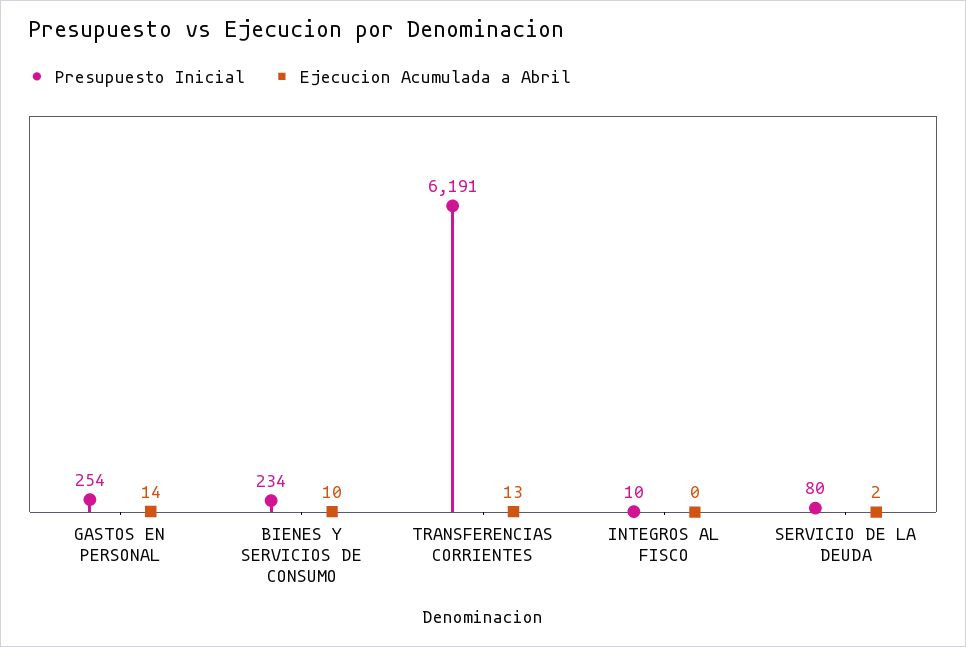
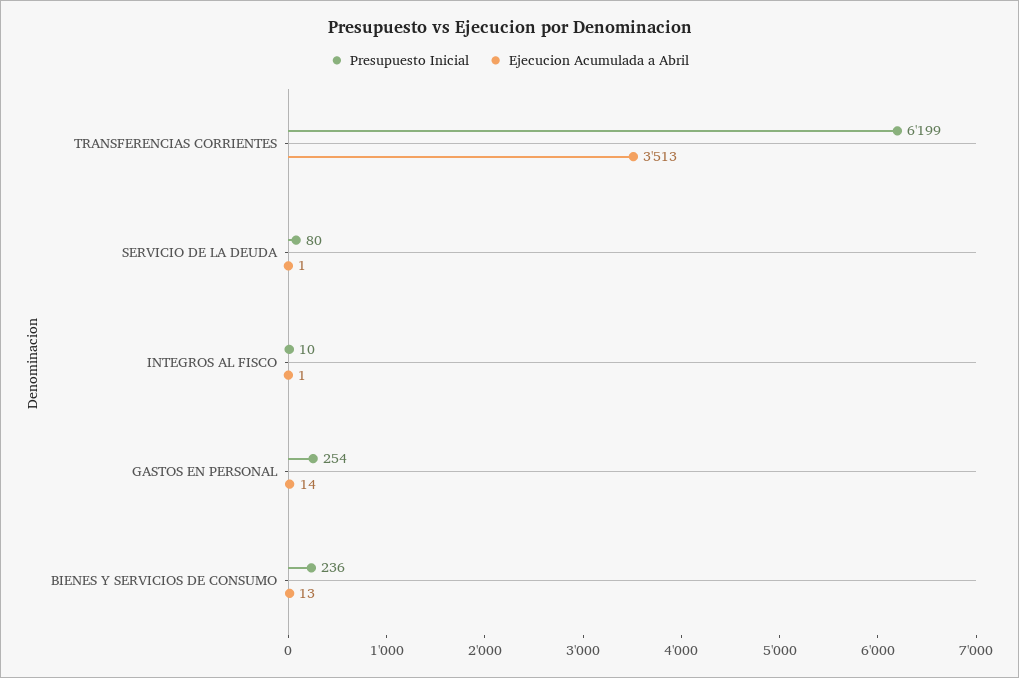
  {
    "Presupuesto Inicial": {
      "GASTOS EN PERSONAL": 254,
-     "BIENES Y SERVICIOS DE CONSUMO": 234,
+     "BIENES Y SERVICIOS DE CONSUMO": 236,
-     "TRANSFERENCIAS CORRIENTES": 6191,
+     "TRANSFERENCIAS CORRIENTES": 6199,
      "INTEGROS AL FISCO": 10,
      "SERVICIO DE LA DEUDA": 80
    },
    "Ejecucion Acumulada a Abril": {
      "GASTOS EN PERSONAL": 14,
-     "BIENES Y SERVICIOS DE CONSUMO": 10,
+     "BIENES Y SERVICIOS DE CONSUMO": 13,
-     "TRANSFERENCIAS CORRIENTES": 13,
+     "TRANSFERENCIAS CORRIENTES": 3513,
-     "INTEGROS AL FISCO": 0,
+     "INTEGROS AL FISCO": 1,
-     "SERVICIO DE LA DEUDA": 2
+     "SERVICIO DE LA DEUDA": 1
    }
  }

